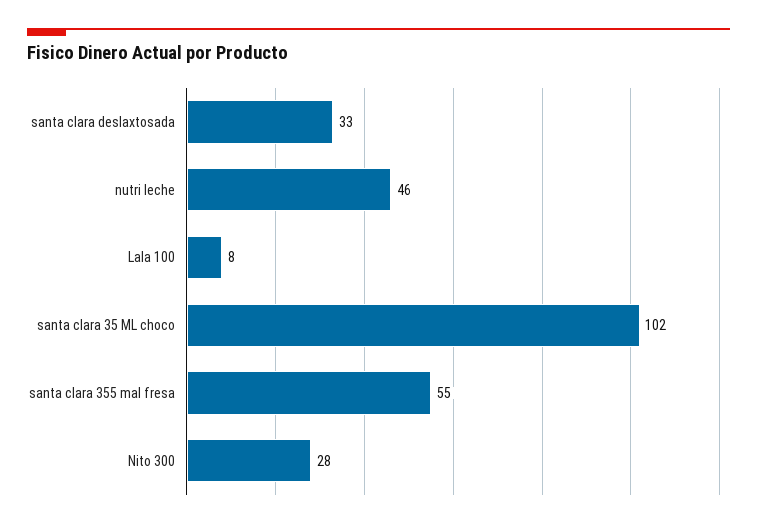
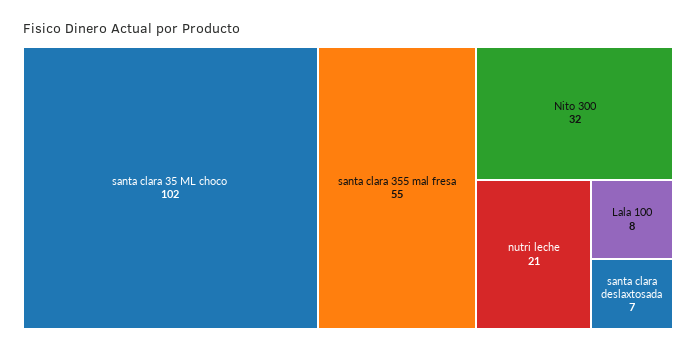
  {
-   "santa clara deslaxtosada": 33,
+   "santa clara deslaxtosada": 7,
-   "nutri leche": 46,
+   "nutri leche": 21,
    "Lala 100": 8,
    "santa clara 35 ML choco": 102,
    "santa clara 355 mal fresa": 55,
-   "Nito 300": 28
+   "Nito 300": 32
  }

